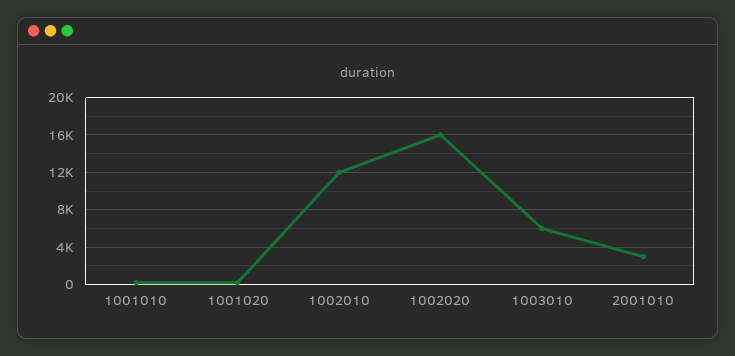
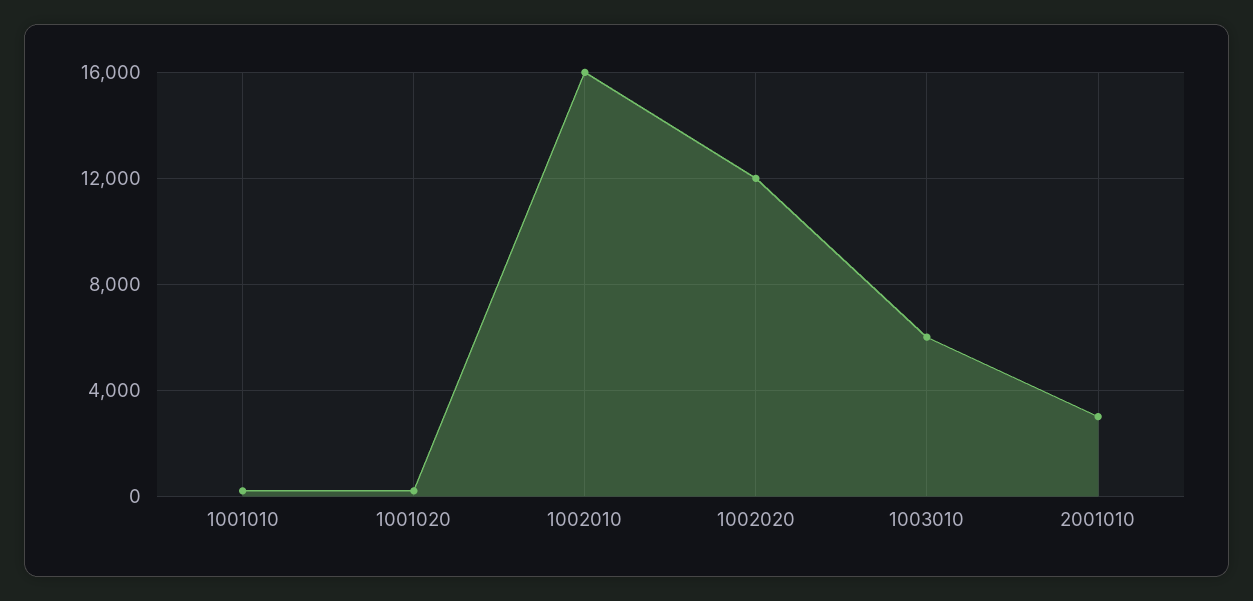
  {
    "1001010": 0,
    "1001020": 0,
-   "1002010": 12000,
+   "1002010": 16000,
-   "1002020": 16000,
+   "1002020": 12000,
    "1003010": 6000,
    "2001010": 3000
  }

